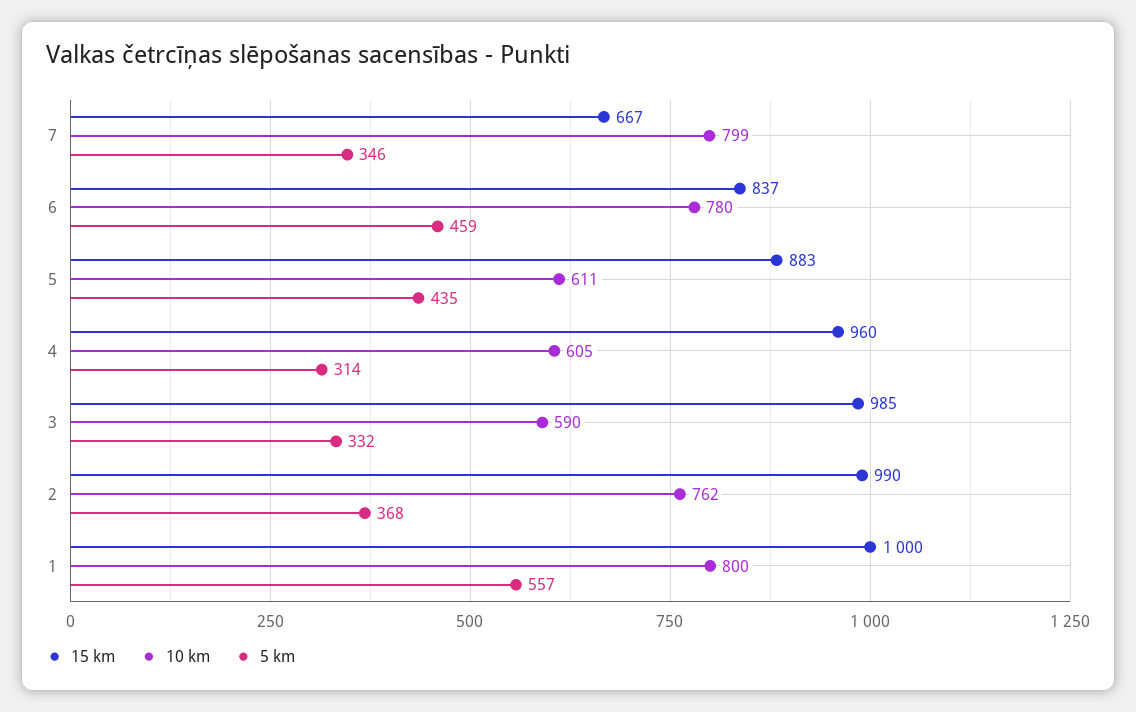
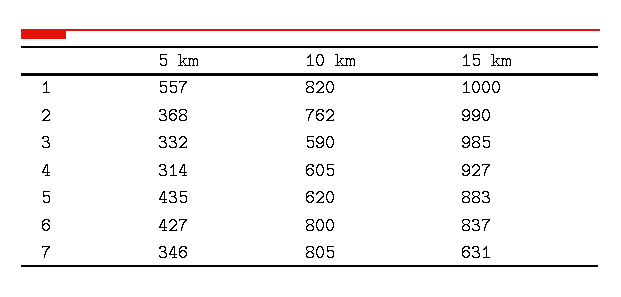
  {
    "15 km": {
-     "7": 667,
+     "7": 631,
      "6": 837,
      "5": 883,
-     "4": 960,
+     "4": 927,
      "3": 985,
      "2": 990,
      "1": 1000
    },
    "10 km": {
-     "7": 799,
+     "7": 805,
-     "6": 780,
+     "6": 800,
-     "5": 611,
+     "5": 620,
      "4": 605,
      "3": 590,
      "2": 762,
-     "1": 800
+     "1": 820
    },
    "5 km": {
      "7": 346,
-     "6": 459,
+     "6": 427,
      "5": 435,
      "4": 314,
      "3": 332,
      "2": 368,
      "1": 557
    }
  }

